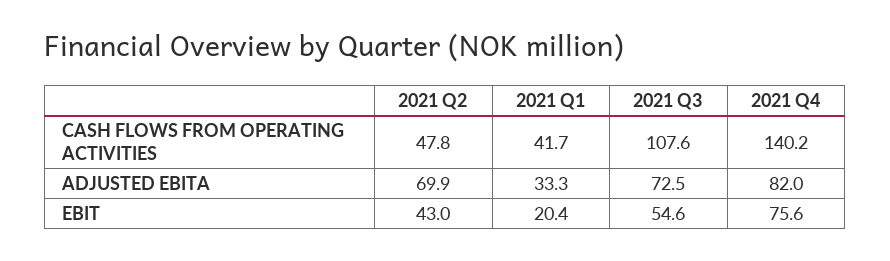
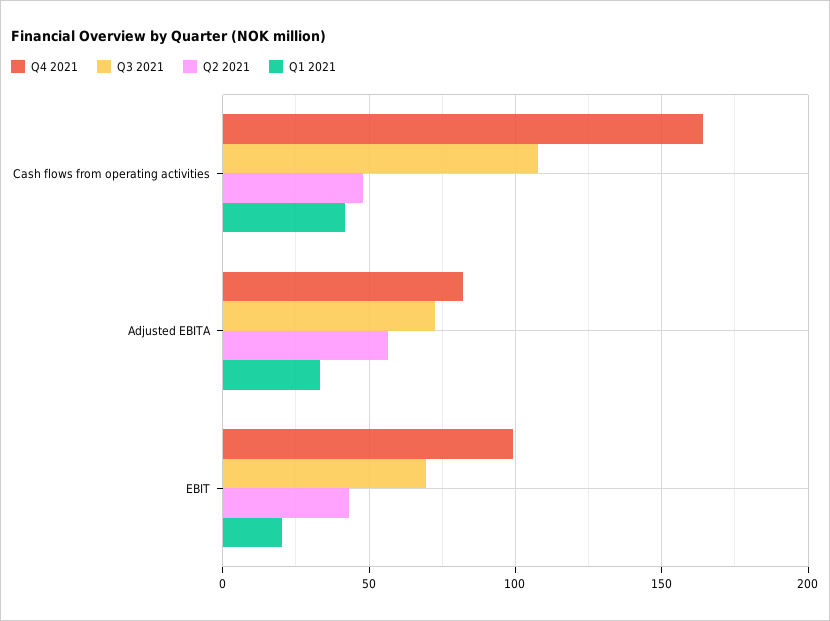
  {
    "2021 Q2": {
      "CASH FLOWS FROM OPERATING ACTIVITIES": 47.8,
-     "ADJUSTED EBITA": 69.9,
+     "ADJUSTED EBITA": 55,
      "EBIT": 43
    },
    "2021 Q1": {
      "CASH FLOWS FROM OPERATING ACTIVITIES": 41.7,
      "ADJUSTED EBITA": 33.3,
      "EBIT": 20.4
    },
    "2021 Q3": {
      "CASH FLOWS FROM OPERATING ACTIVITIES": 107.6,
      "ADJUSTED EBITA": 72.5,
-     "EBIT": 54.6
+     "EBIT": 70
    },
    "2021 Q4": {
-     "CASH FLOWS FROM OPERATING ACTIVITIES": 140.2,
+     "CASH FLOWS FROM OPERATING ACTIVITIES": 165,
      "ADJUSTED EBITA": 82,
-     "EBIT": 75.6
+     "EBIT": 100
    }
  }

